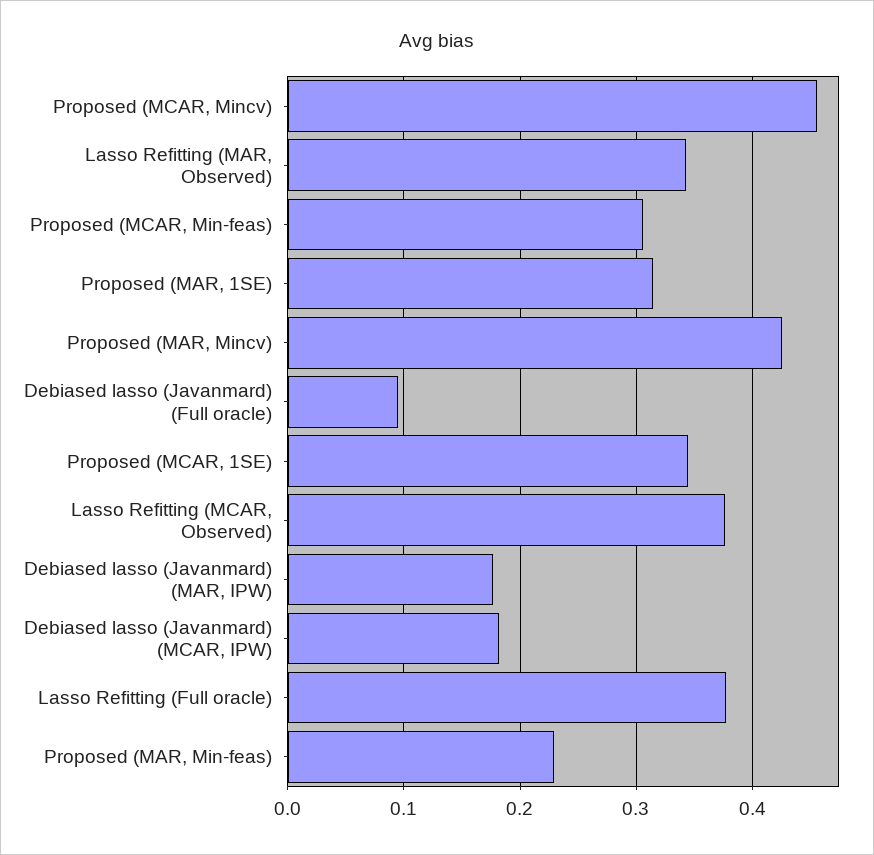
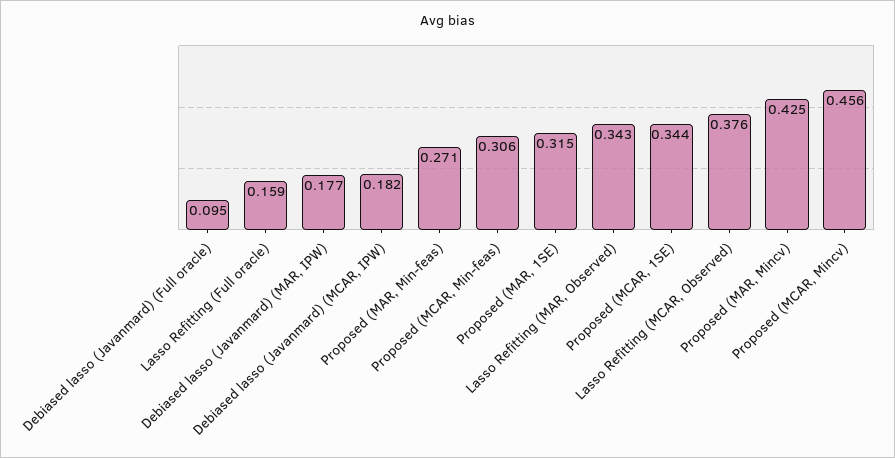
  {
    "Proposed (MCAR, Mincv)": 0.456,
    "Lasso Refitting (MAR, Observed)": 0.343,
    "Proposed (MCAR, Min-feas)": 0.306,
    "Proposed (MAR, 1SE)": 0.315,
    "Proposed (MAR, Mincv)": 0.425,
    "Debiased lasso (Javanmard) (Full oracle)": 0.095,
    "Proposed (MCAR, 1SE)": 0.344,
    "Lasso Refitting (MCAR, Observed)": 0.376,
    "Debiased lasso (Javanmard) (MAR, IPW)": 0.177,
    "Debiased lasso (Javanmard) (MCAR, IPW)": 0.182,
-   "Lasso Refitting (Full oracle)": 0.38,
+   "Lasso Refitting (Full oracle)": 0.159,
-   "Proposed (MAR, Min-feas)": 0.23
+   "Proposed (MAR, Min-feas)": 0.271
  }

